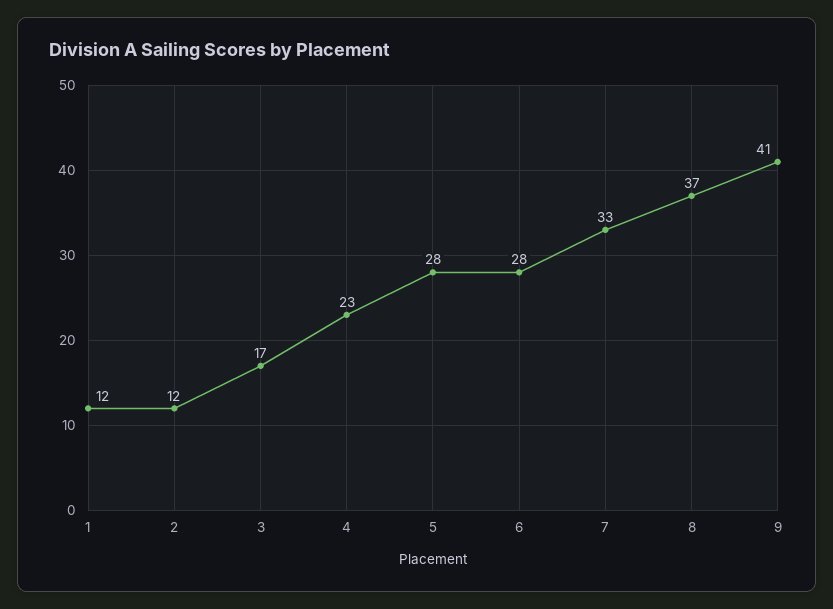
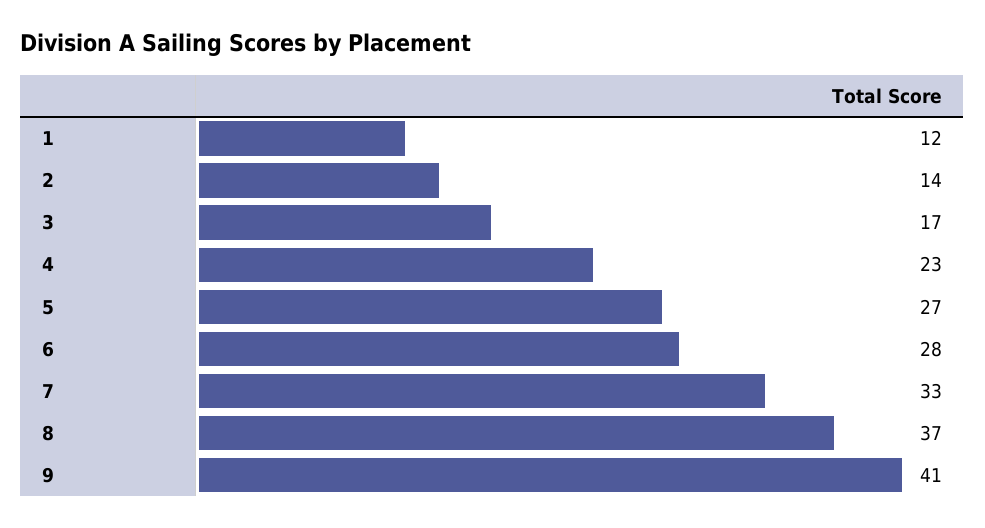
  {
    "1": 12,
-   "2": 12,
+   "2": 14,
    "3": 17,
    "4": 23,
-   "5": 28,
+   "5": 27,
    "6": 28,
    "7": 33,
    "8": 37,
    "9": 41
  }

